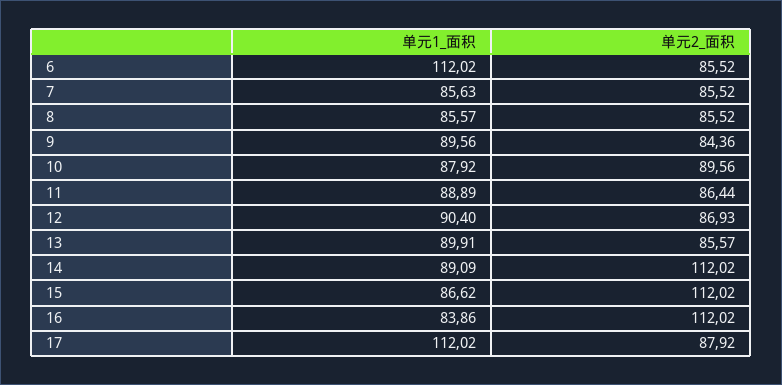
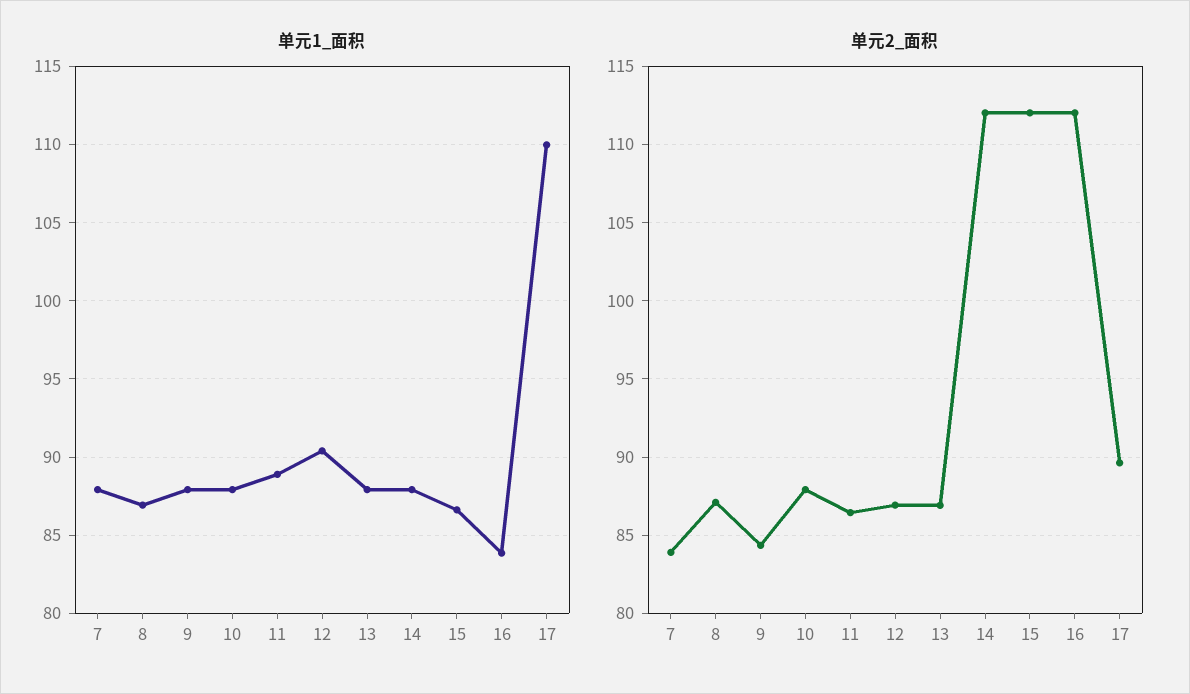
  {
    "单元1_面积": {
-     "6": 112.02,
-     "7": 85.63,
+     "7": 88,
-     "8": 85.57,
+     "8": 87,
-     "9": 89.56,
+     "9": 88,
      "10": 87.92,
      "11": 88.89,
      "12": 90.4,
-     "13": 89.91,
+     "13": 88,
-     "14": 89.09,
+     "14": 88,
      "15": 86.62,
      "16": 83.86,
-     "17": 112.02
+     "17": 110
    },
    "单元2_面积": {
-     "6": 85.52,
-     "7": 85.52,
+     "7": 84,
-     "8": 85.52,
+     "8": 87,
      "9": 84.36,
-     "10": 89.56,
+     "10": 88,
      "11": 86.44,
      "12": 86.93,
-     "13": 85.57,
+     "13": 87,
      "14": 112.02,
      "15": 112.02,
      "16": 112.02,
-     "17": 87.92
+     "17": 89.5
    }
  }

